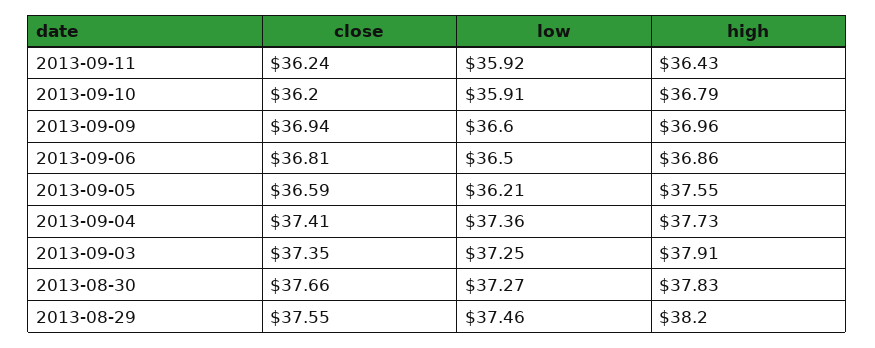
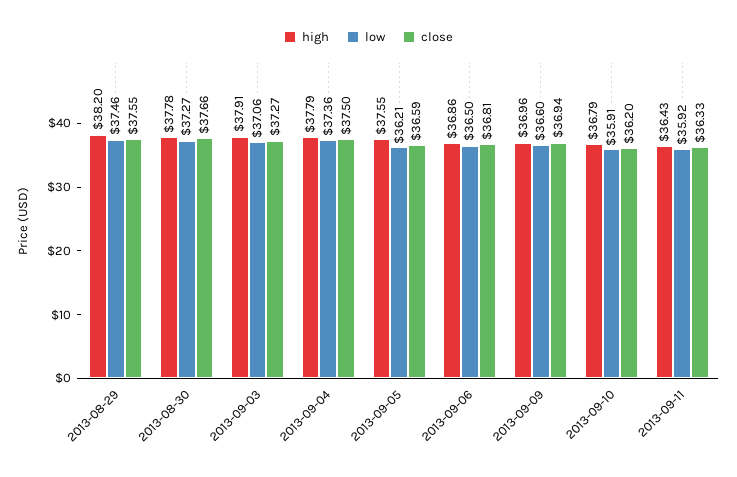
  {
    "close": {
-     "2013-09-11": 36.24,
+     "2013-09-11": 36.33,
      "2013-09-10": 36.2,
      "2013-09-09": 36.94,
      "2013-09-06": 36.81,
      "2013-09-05": 36.59,
-     "2013-09-04": 37.41,
+     "2013-09-04": 37.5,
-     "2013-09-03": 37.35,
+     "2013-09-03": 37.27,
      "2013-08-30": 37.66,
      "2013-08-29": 37.55
    },
    "low": {
      "2013-09-11": 35.92,
      "2013-09-10": 35.91,
      "2013-09-09": 36.6,
      "2013-09-06": 36.5,
      "2013-09-05": 36.21,
      "2013-09-04": 37.36,
-     "2013-09-03": 37.25,
+     "2013-09-03": 37.06,
      "2013-08-30": 37.27,
      "2013-08-29": 37.46
    },
    "high": {
      "2013-09-11": 36.43,
      "2013-09-10": 36.79,
      "2013-09-09": 36.96,
      "2013-09-06": 36.86,
      "2013-09-05": 37.55,
-     "2013-09-04": 37.73,
+     "2013-09-04": 37.79,
      "2013-09-03": 37.91,
-     "2013-08-30": 37.83,
+     "2013-08-30": 37.78,
      "2013-08-29": 38.2
    }
  }

